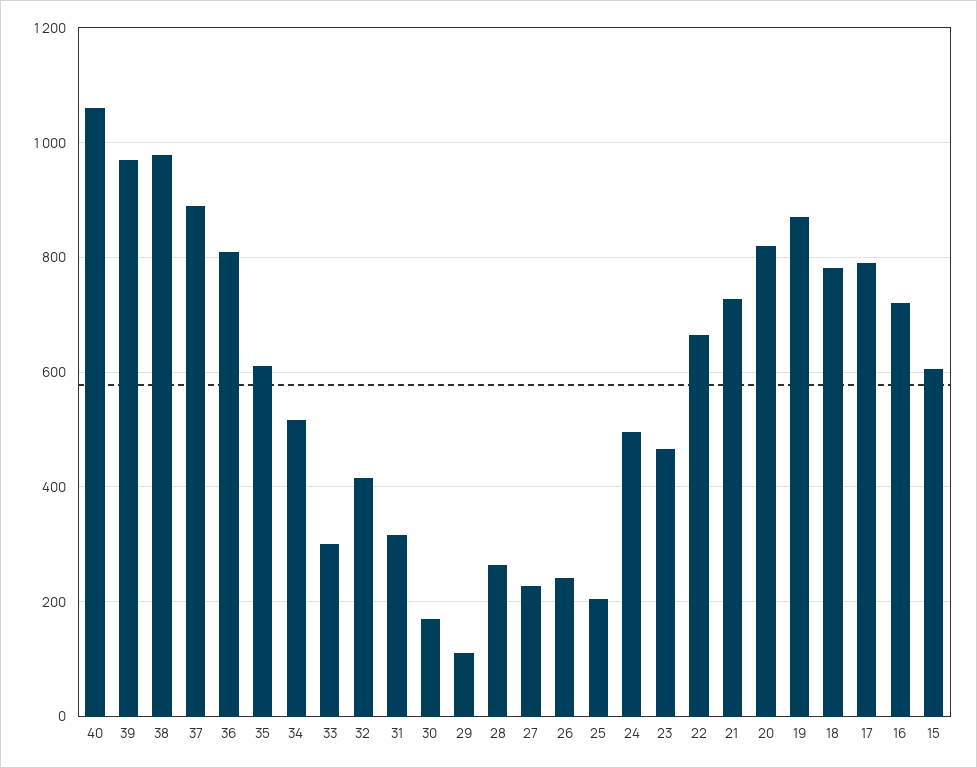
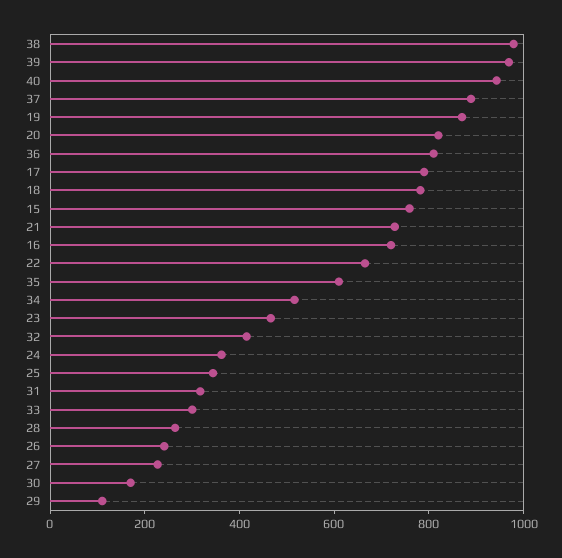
  {
-   "40": 1060,
+   "40": 950,
    "39": 960,
    "38": 980,
    "37": 880,
    "36": 820,
    "35": 620,
    "34": 520,
    "33": 300,
    "32": 420,
    "31": 320,
    "30": 180,
    "29": 120,
    "28": 260,
    "27": 220,
    "26": 240,
-   "25": 200,
+   "25": 350,
-   "24": 500,
+   "24": 350,
    "23": 460,
    "22": 660,
    "21": 720,
    "20": 820,
    "19": 880,
    "18": 780,
    "17": 800,
    "16": 720,
-   "15": 600
+   "15": 750
  }

